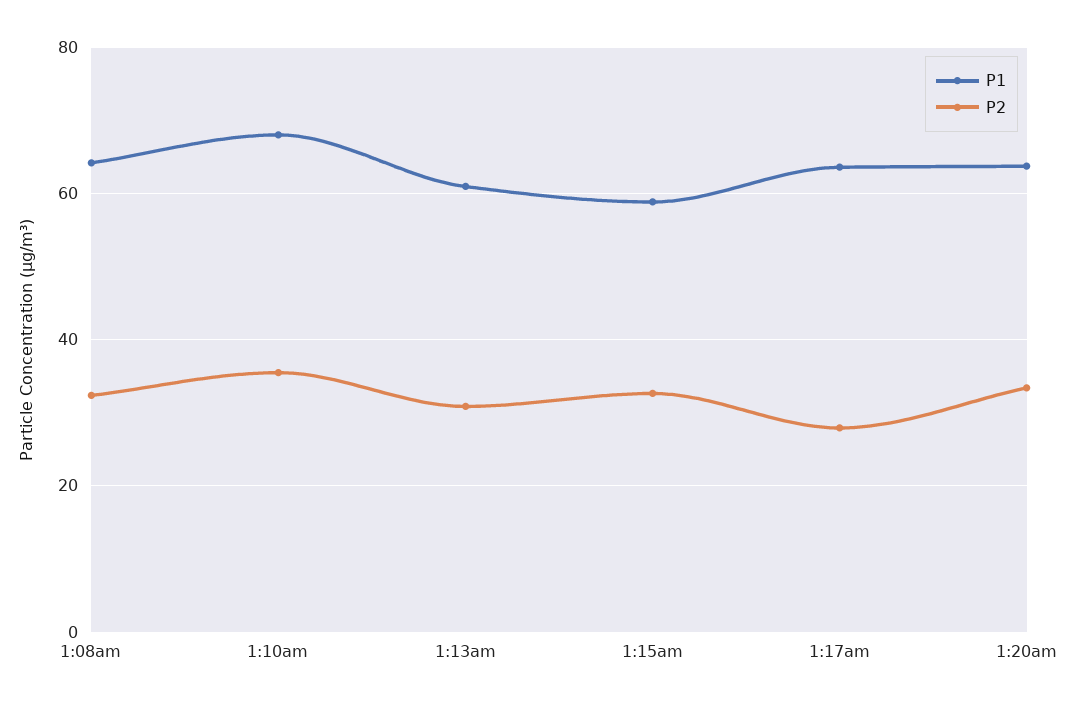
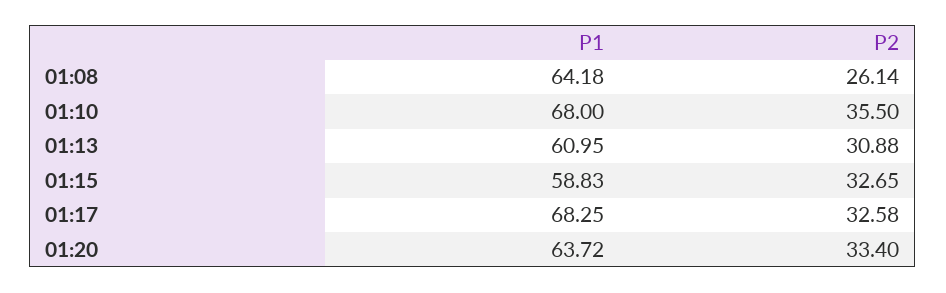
  {
    "P1": {
      "1:08am": 64.18,
      "1:10am": 68,
      "1:13am": 60.95,
      "1:15am": 58.83,
-     "1:17am": 64,
+     "1:17am": 68.25,
      "1:20am": 63.72
    },
    "P2": {
-     "1:08am": 32,
+     "1:08am": 26.14,
      "1:10am": 35.5,
      "1:13am": 30.88,
      "1:15am": 32.65,
-     "1:17am": 28,
+     "1:17am": 32.58,
      "1:20am": 33.4
    }
  }

